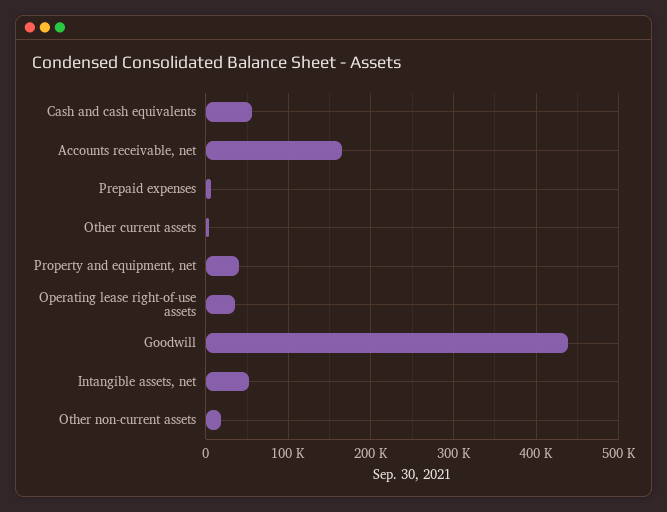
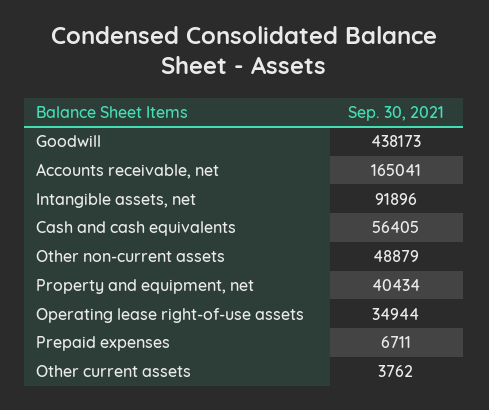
  {
    "Cash and cash equivalents": 56405,
    "Accounts receivable, net": 165041,
    "Prepaid expenses": 6711,
    "Other current assets": 3762,
    "Property and equipment, net": 40434,
    "Operating lease right-of-use assets": 34944,
    "Goodwill": 438173,
-   "Intangible assets, net": 50000,
+   "Intangible assets, net": 91896,
-   "Other non-current assets": 20000
+   "Other non-current assets": 48879
  }

